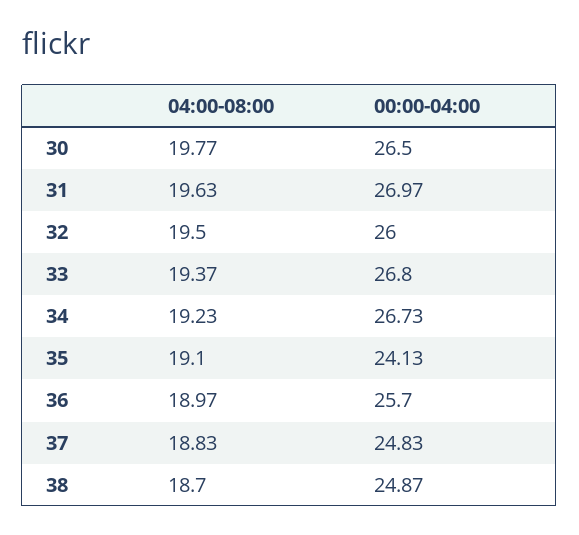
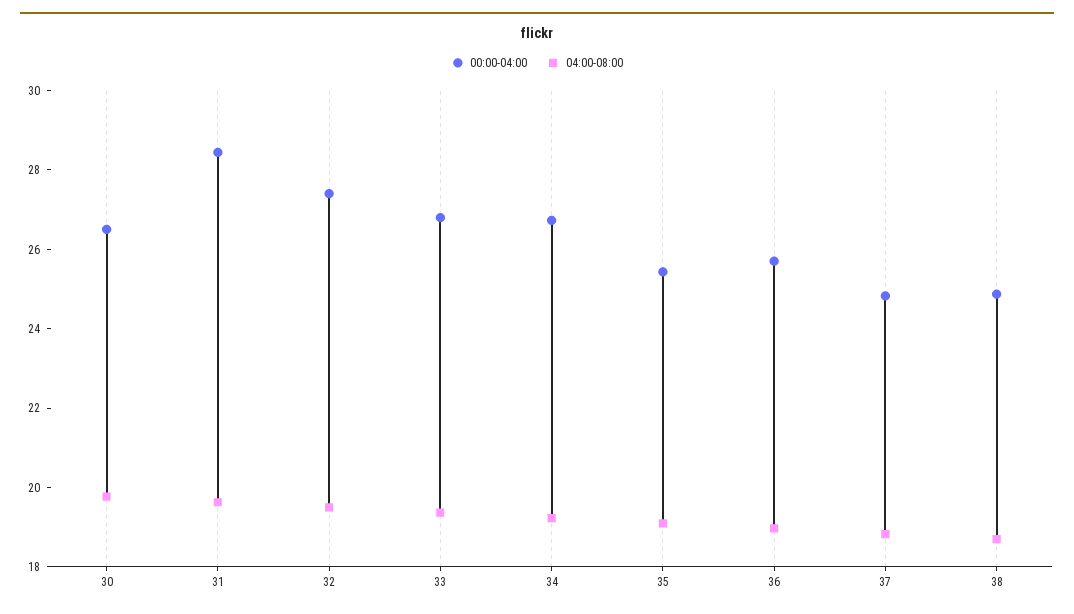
  {
    "04:00-08:00": {
      "30": 19.77,
      "31": 19.63,
      "32": 19.5,
      "33": 19.37,
      "34": 19.23,
      "35": 19.1,
      "36": 18.97,
      "37": 18.83,
      "38": 18.7
    },
    "00:00-04:00": {
      "30": 26.5,
-     "31": 26.97,
+     "31": 28.5,
-     "32": 26,
+     "32": 27.5,
      "33": 26.8,
      "34": 26.73,
-     "35": 24.13,
+     "35": 25.5,
      "36": 25.7,
      "37": 24.83,
      "38": 24.87
    }
  }

